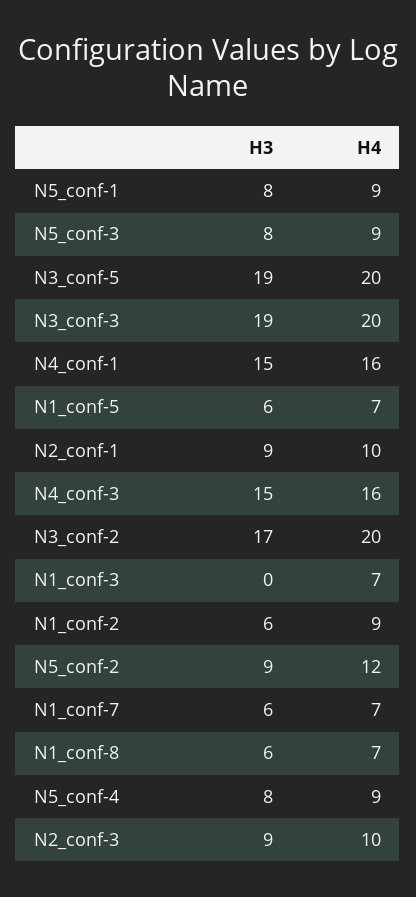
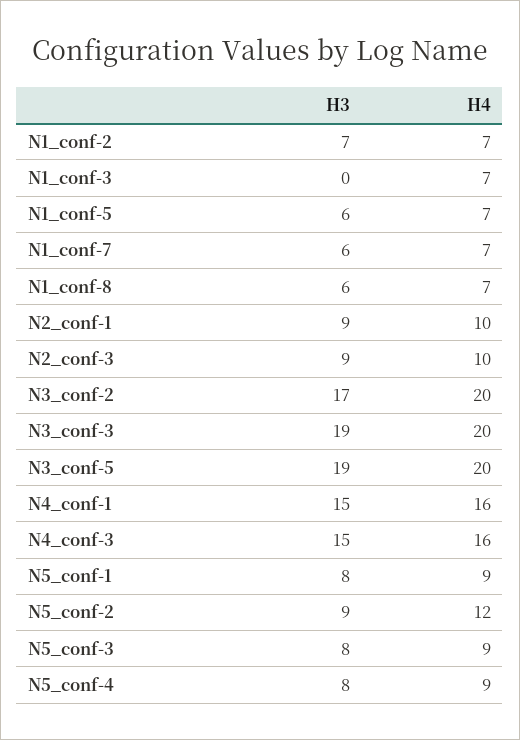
  {
    "H3": {
      "N5_conf-1": 8,
      "N5_conf-3": 8,
      "N3_conf-5": 19,
      "N3_conf-3": 19,
      "N4_conf-1": 15,
      "N1_conf-5": 6,
      "N2_conf-1": 9,
      "N4_conf-3": 15,
      "N3_conf-2": 17,
      "N1_conf-3": 0,
-     "N1_conf-2": 6,
+     "N1_conf-2": 7,
      "N5_conf-2": 9,
      "N1_conf-7": 6,
      "N1_conf-8": 6,
      "N5_conf-4": 8,
      "N2_conf-3": 9
    },
    "H4": {
      "N5_conf-1": 9,
      "N5_conf-3": 9,
      "N3_conf-5": 20,
      "N3_conf-3": 20,
      "N4_conf-1": 16,
      "N1_conf-5": 7,
      "N2_conf-1": 10,
      "N4_conf-3": 16,
      "N3_conf-2": 20,
      "N1_conf-3": 7,
-     "N1_conf-2": 9,
+     "N1_conf-2": 7,
      "N5_conf-2": 12,
      "N1_conf-7": 7,
      "N1_conf-8": 7,
      "N5_conf-4": 9,
      "N2_conf-3": 10
    }
  }

